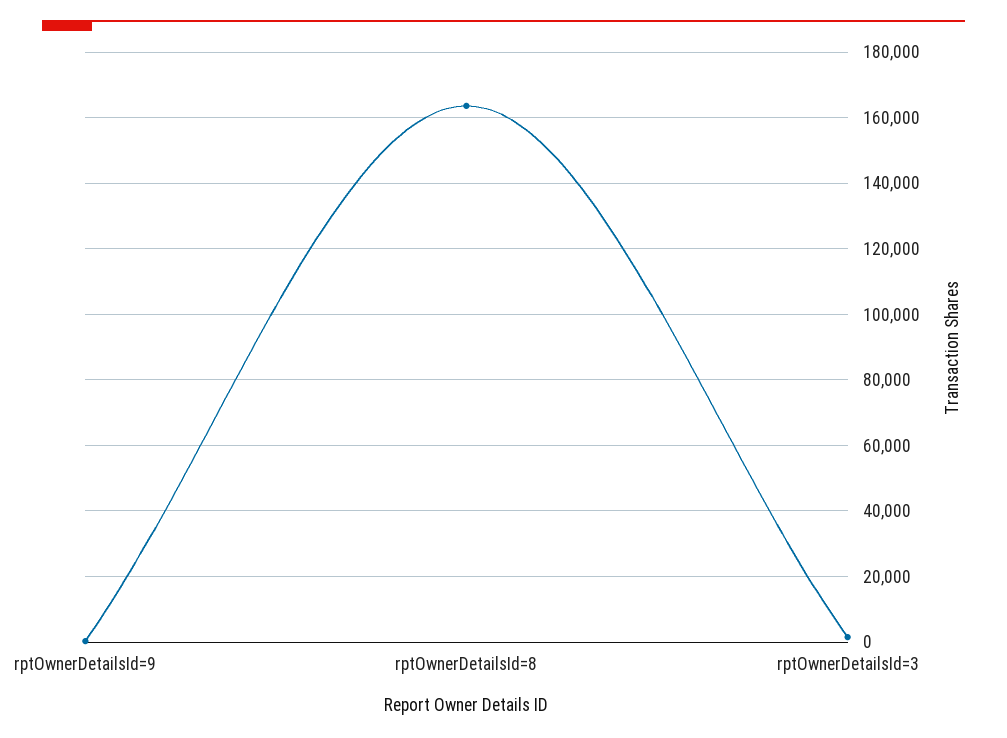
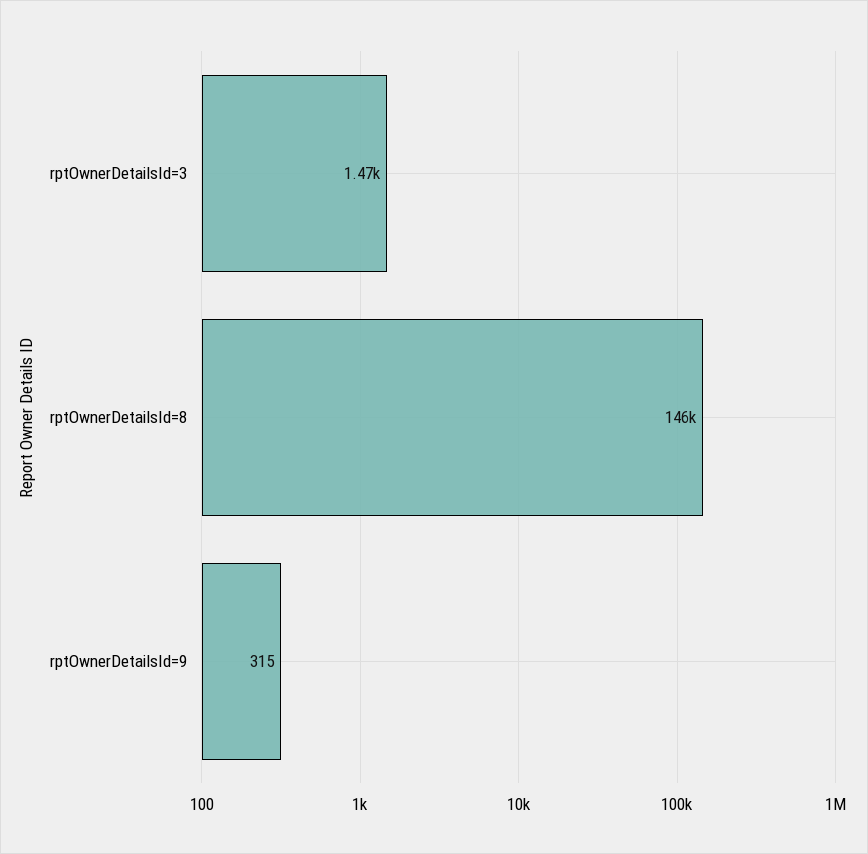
  {
    "rptOwnerDetailsId=9": 315,
-   "rptOwnerDetailsId=8": 164000,
+   "rptOwnerDetailsId=8": 146000,
    "rptOwnerDetailsId=3": 1470
  }

